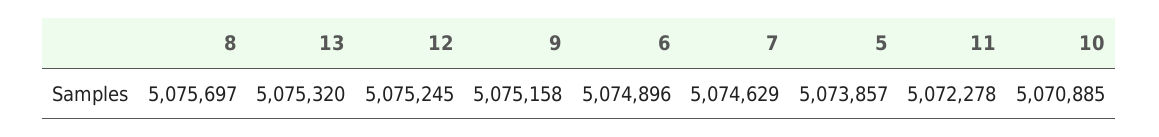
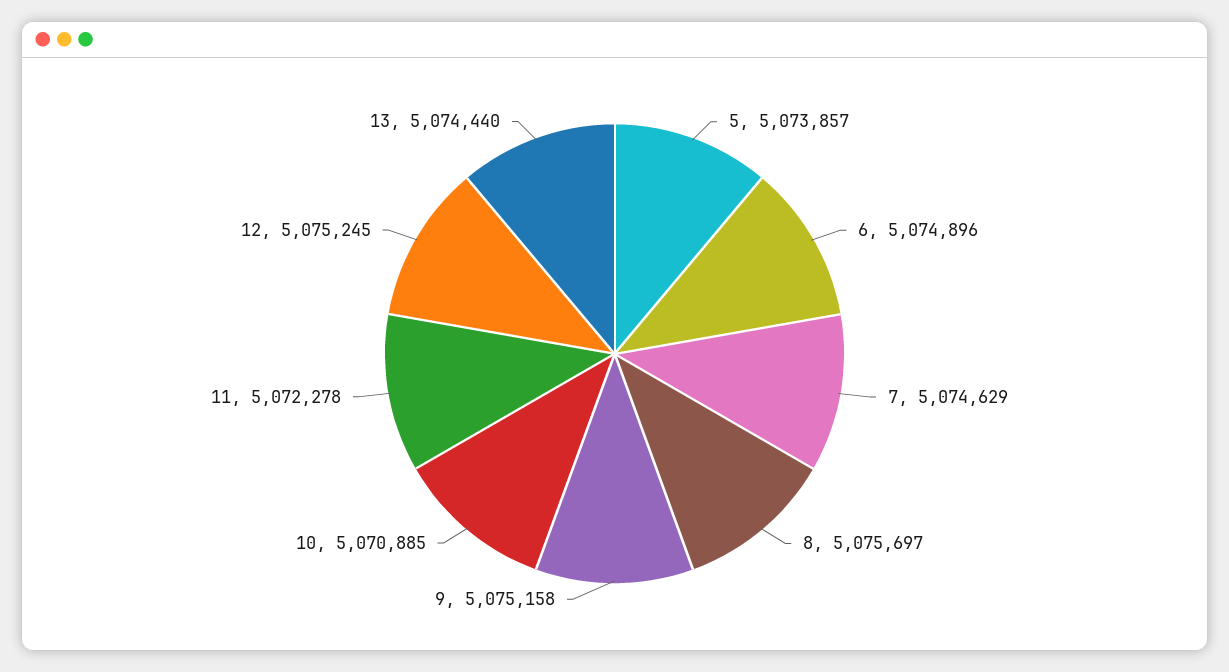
  {
    "8": 5075697,
-   "13": 5075320,
+   "13": 5074440,
    "12": 5075245,
    "9": 5075158,
    "6": 5074896,
    "7": 5074629,
    "5": 5073857,
    "11": 5072278,
    "10": 5070885
  }

